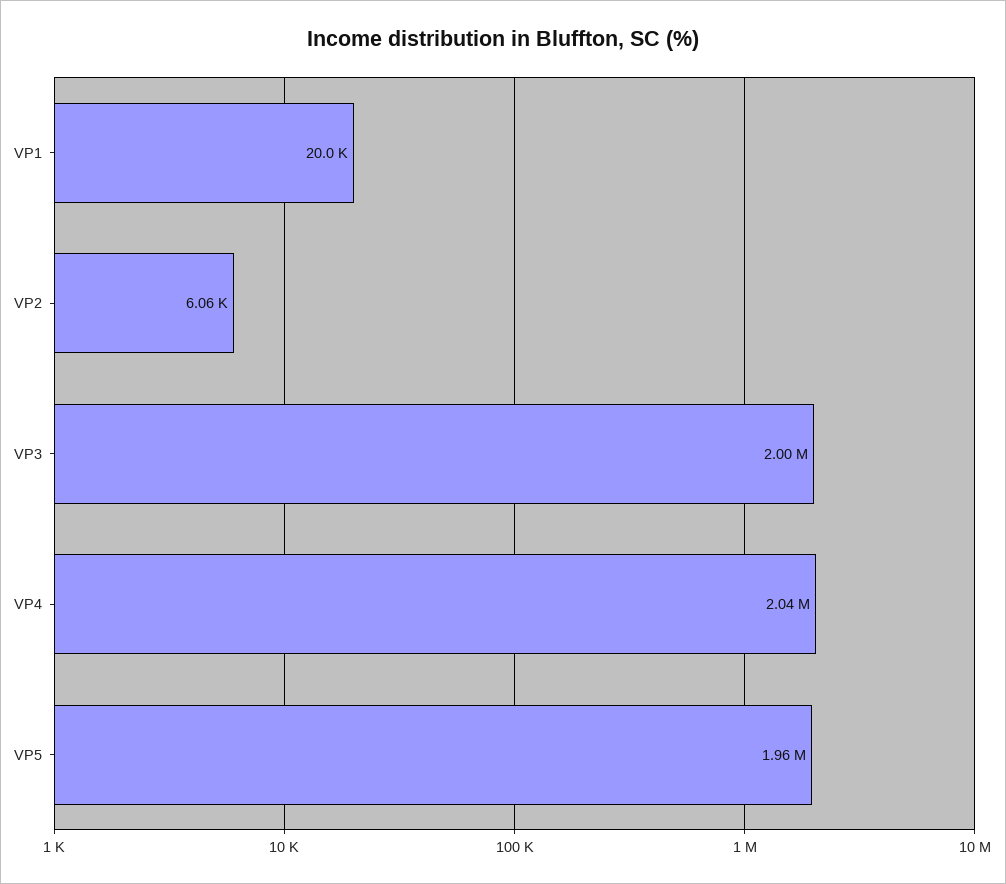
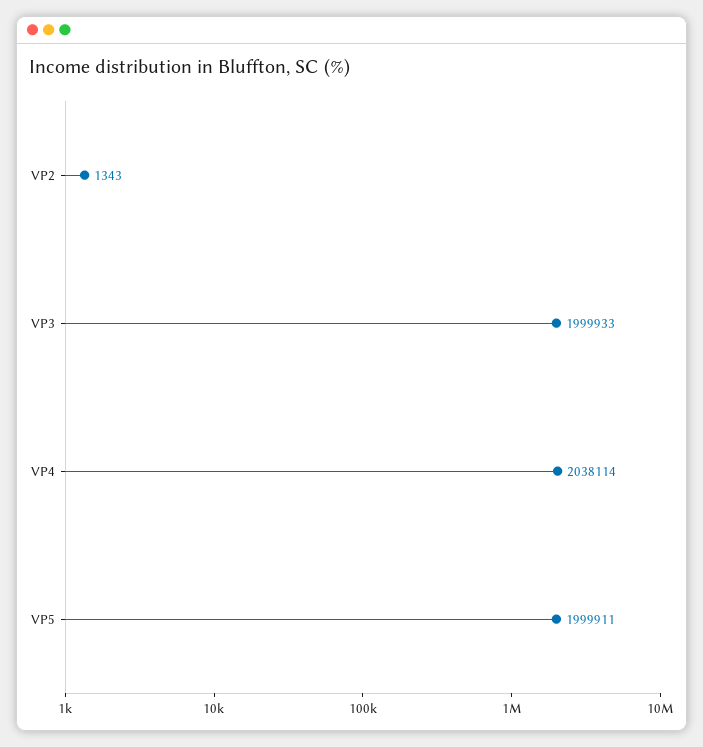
  {
-   "VP1": 20000,
-   "VP2": 6060,
+   "VP2": 1343,
    "VP3": 1999933,
    "VP4": 2038114,
-   "VP5": 1960000
+   "VP5": 1999911
  }

